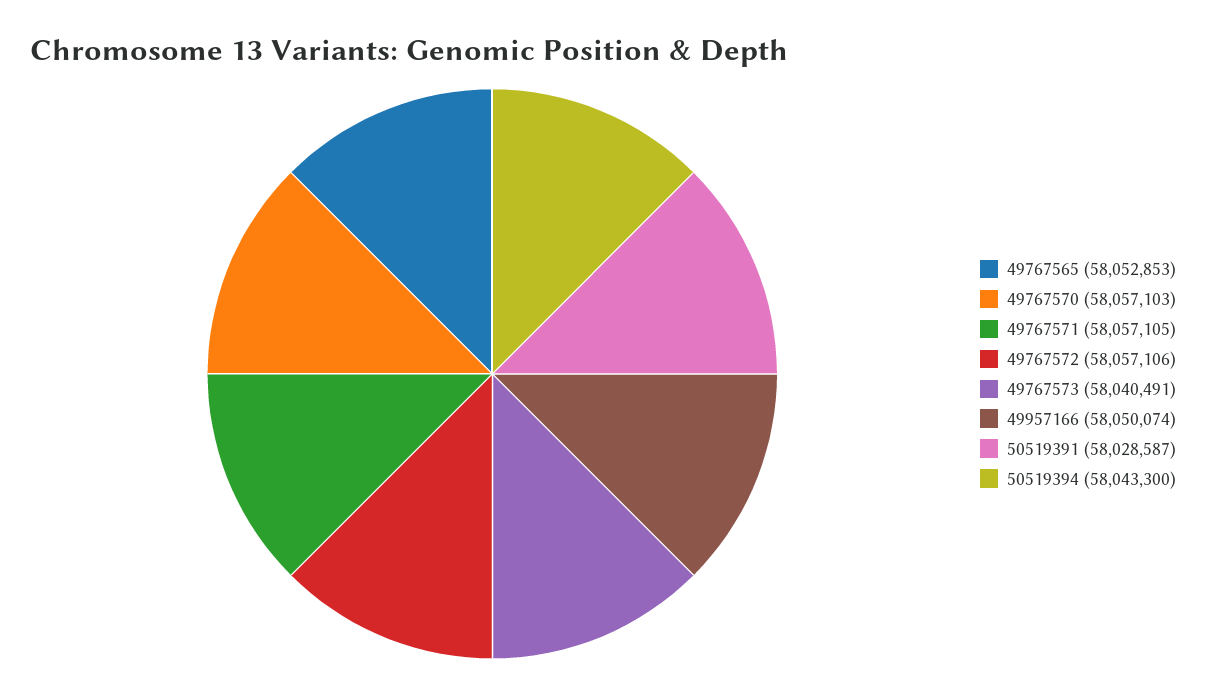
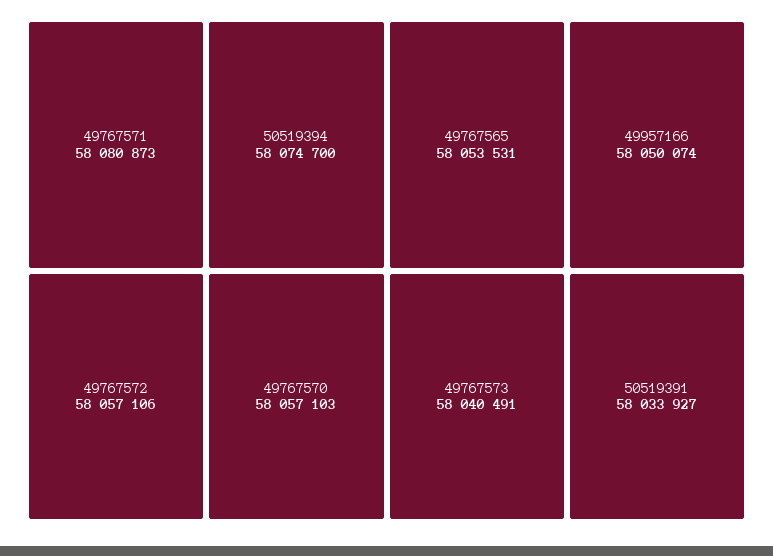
  {
-   "49767565": 58052853,
+   "49767565": 58053531,
    "49767570": 58057103,
-   "49767571": 58057105,
+   "49767571": 58080873,
    "49767572": 58057106,
    "49767573": 58040491,
    "49957166": 58050074,
-   "50519391": 58028587,
+   "50519391": 58033927,
-   "50519394": 58043300
+   "50519394": 58074700
  }

